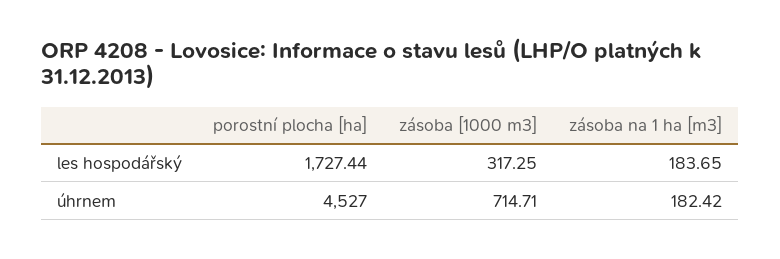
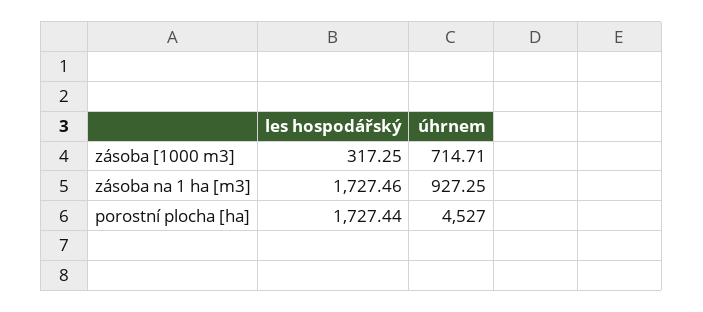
  {
    "porostní plocha [ha]": {
      "les hospodářský": 1727.44,
      "úhrnem": 4527
    },
    "zásoba [1000 m3]": {
      "les hospodářský": 317.25,
      "úhrnem": 714.71
    },
    "zásoba na 1 ha [m3]": {
-     "les hospodářský": 183.65,
+     "les hospodářský": 1727.46,
-     "úhrnem": 182.42
+     "úhrnem": 927.25
    }
  }

